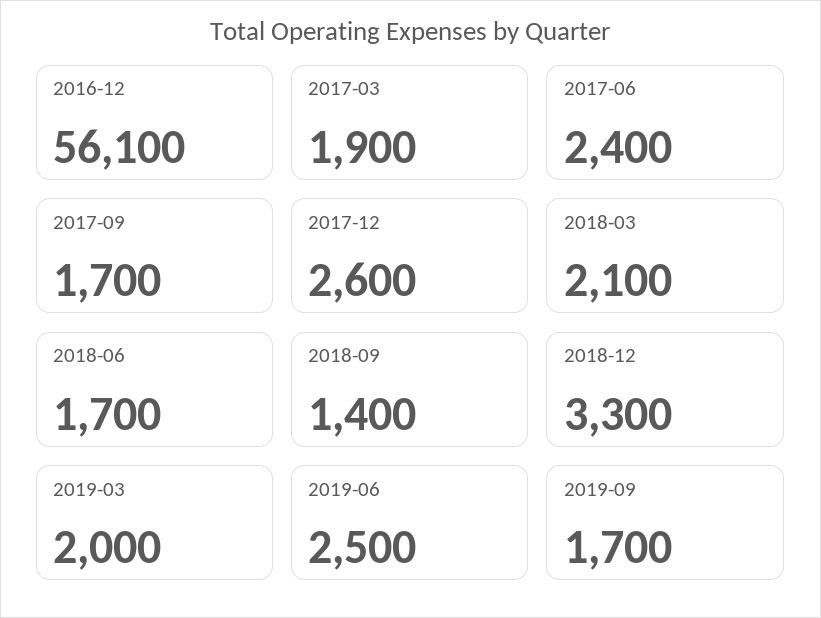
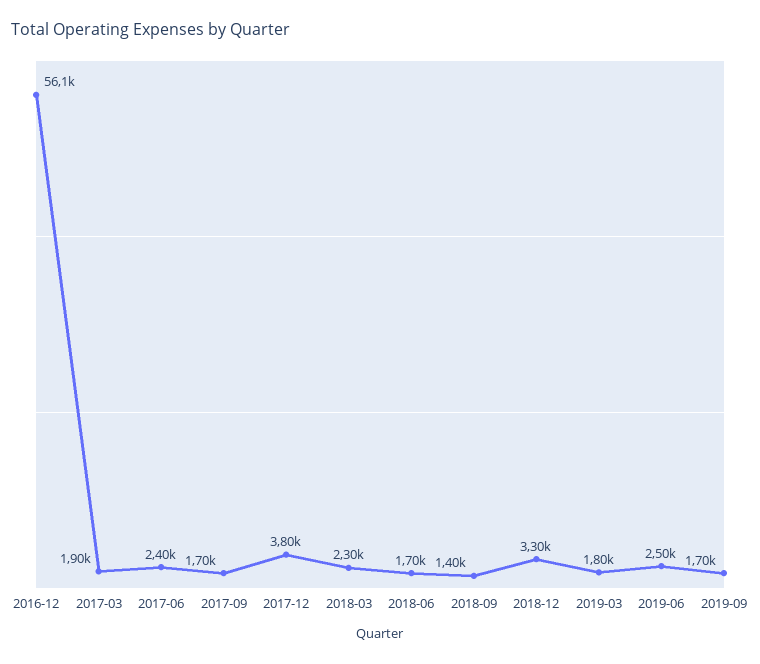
  {
    "2016-12": 56100,
    "2017-03": 1900,
    "2017-06": 2400,
    "2017-09": 1700,
-   "2017-12": 2600,
+   "2017-12": 3800,
-   "2018-03": 2100,
+   "2018-03": 2300,
    "2018-06": 1700,
    "2018-09": 1400,
    "2018-12": 3300,
-   "2019-03": 2000,
+   "2019-03": 1800,
    "2019-06": 2500,
    "2019-09": 1700
  }

